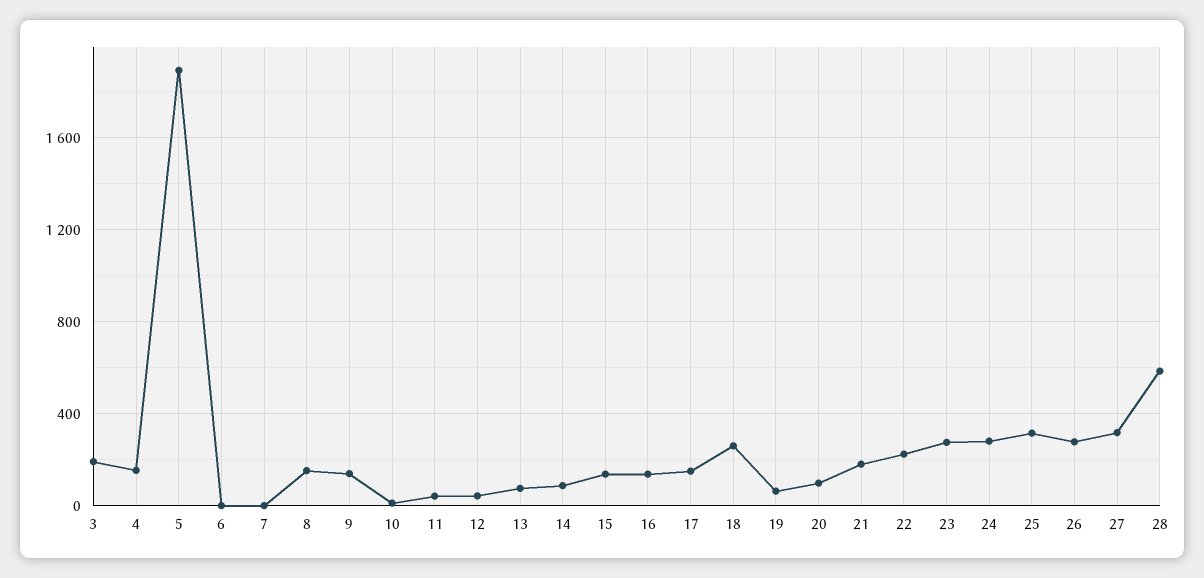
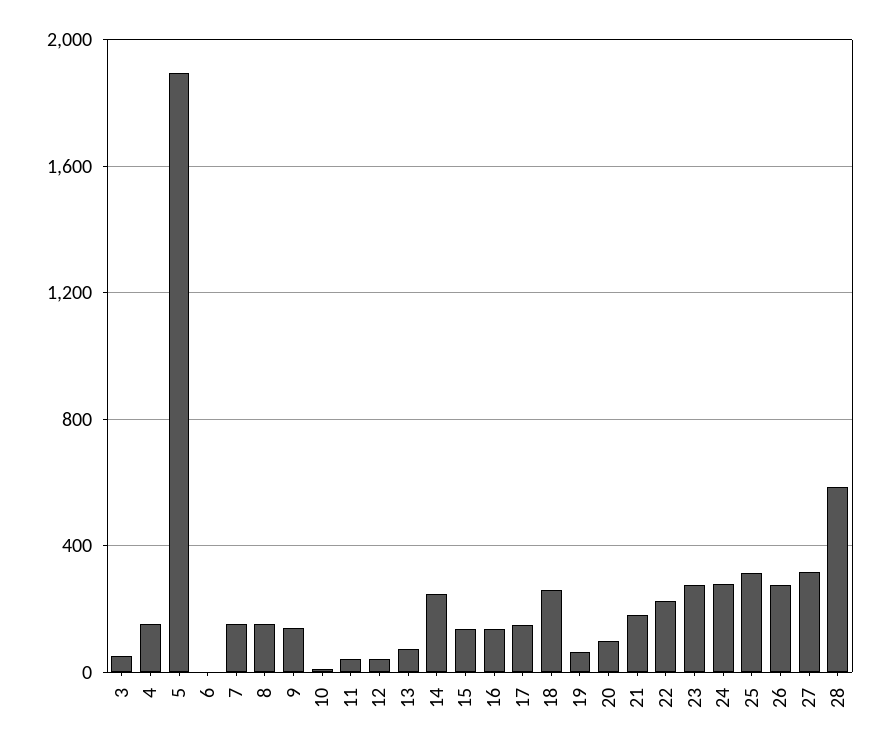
  {
-   "3": 200,
+   "3": 50,
    "4": 150,
    "5": 1900,
    "6": 0,
-   "7": 0,
+   "7": 150,
    "8": 150,
    "9": 150,
    "10": 0,
    "11": 50,
    "12": 50,
    "13": 100,
-   "14": 100,
+   "14": 250,
    "15": 150,
    "16": 150,
    "17": 150,
    "18": 250,
    "19": 50,
    "20": 100,
    "21": 200,
    "22": 200,
    "23": 300,
    "24": 300,
    "25": 300,
    "26": 300,
    "27": 300,
    "28": 600
  }

